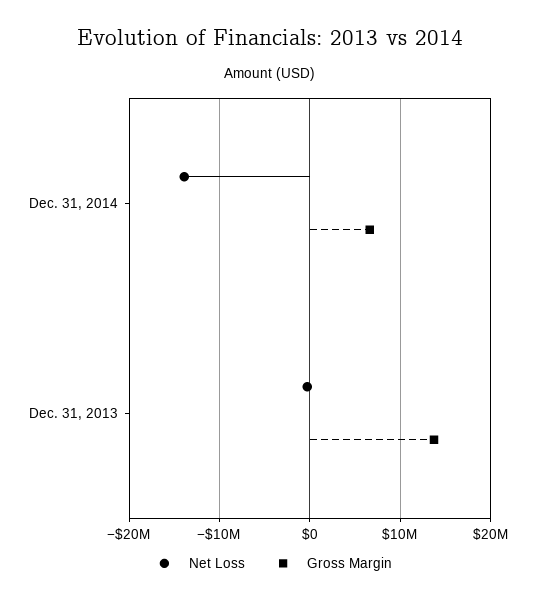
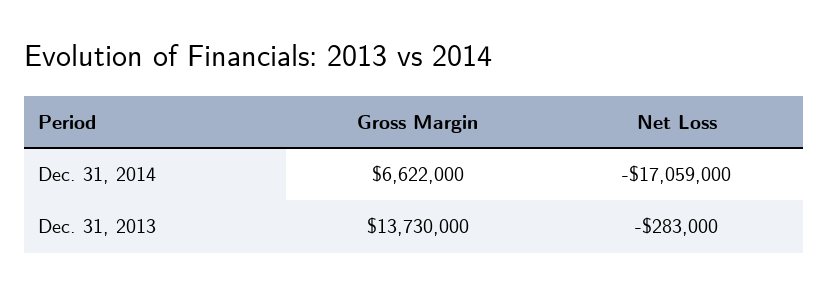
  {
    "Net Loss": {
-     "Dec. 31, 2014": -14000000,
+     "Dec. 31, 2014": -17059000,
      "Dec. 31, 2013": -283000
    },
    "Gross Margin": {
      "Dec. 31, 2014": 6622000,
      "Dec. 31, 2013": 13730000
    }
  }

